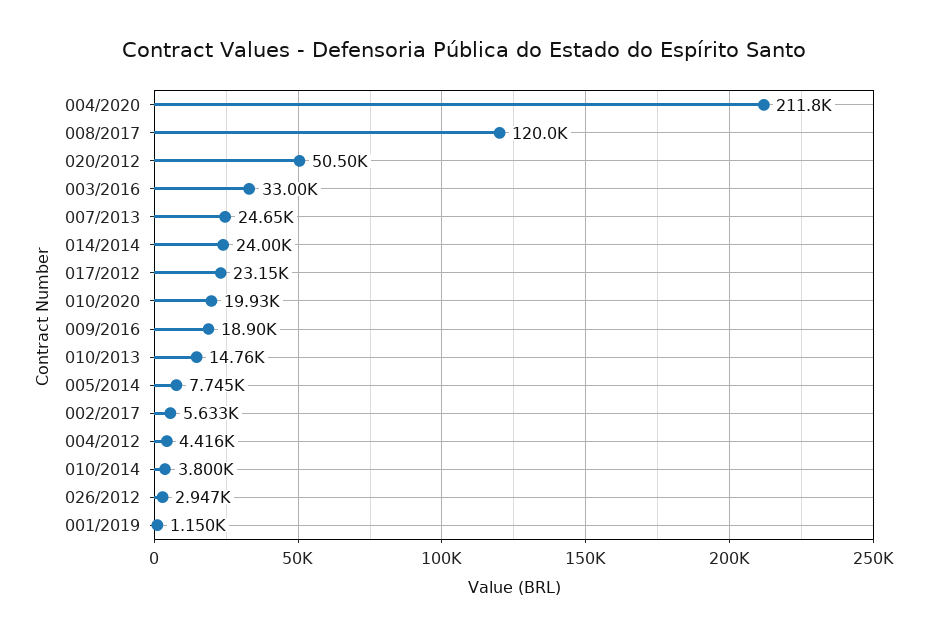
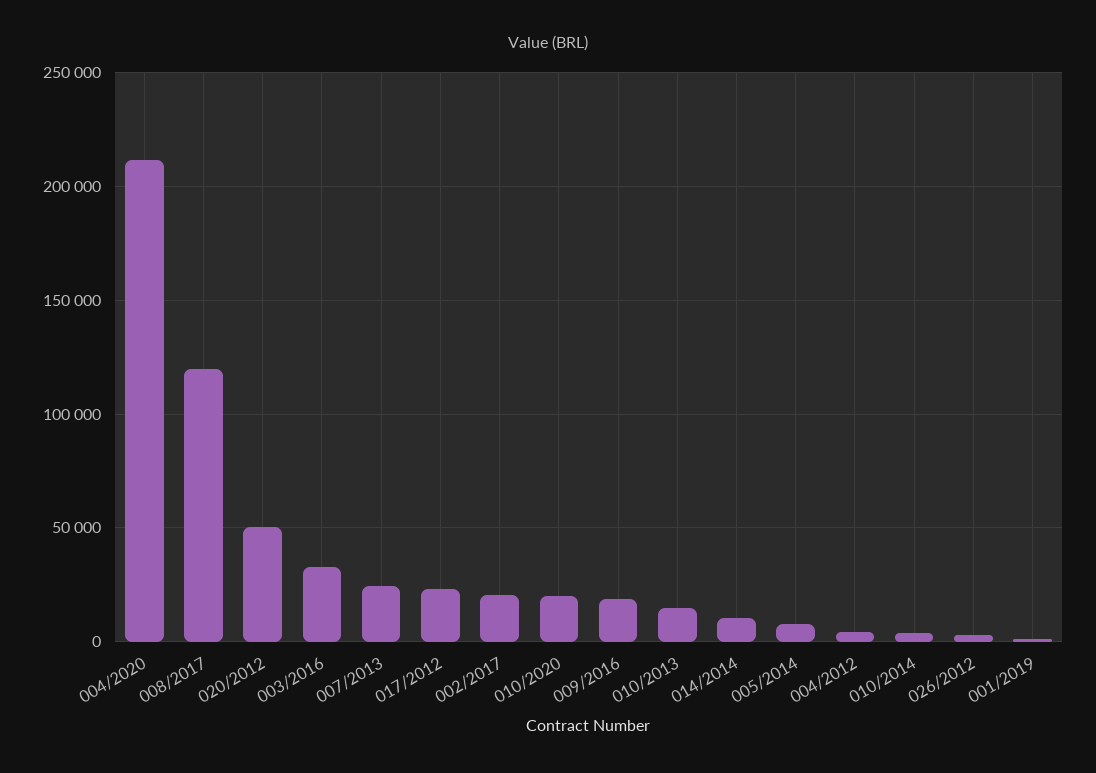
  {
    "004/2020": 211800,
    "008/2017": 120000,
    "020/2012": 50500,
    "003/2016": 33000,
    "007/2013": 24650,
-   "014/2014": 24000,
+   "014/2014": 10000,
    "017/2012": 23150,
    "010/2020": 19930,
    "009/2016": 18900,
    "010/2013": 14760,
    "005/2014": 7745,
-   "002/2017": 5633,
+   "002/2017": 20000,
    "004/2012": 4416,
    "010/2014": 3800,
    "026/2012": 2947,
    "001/2019": 1150
  }

